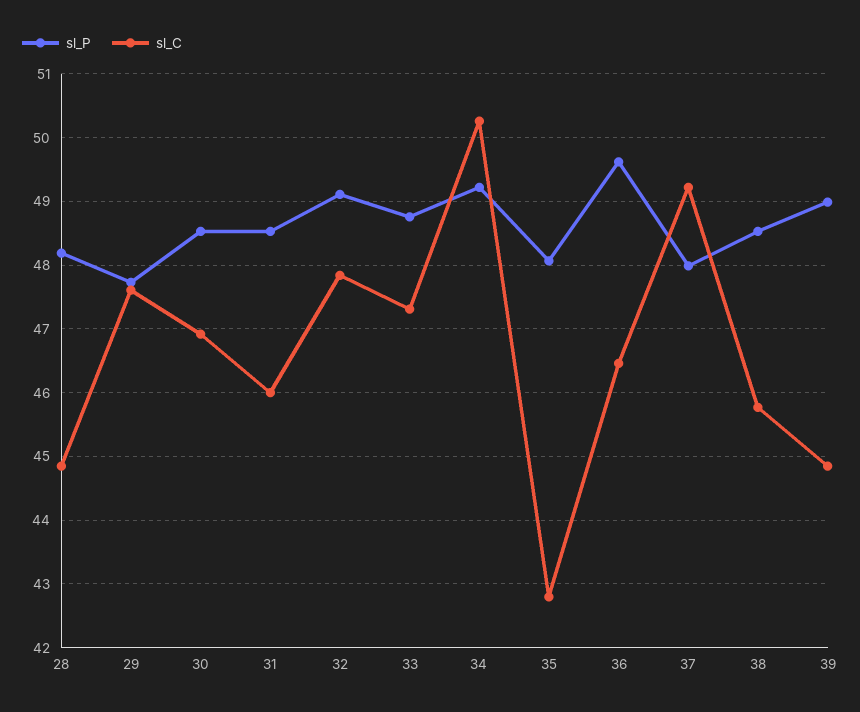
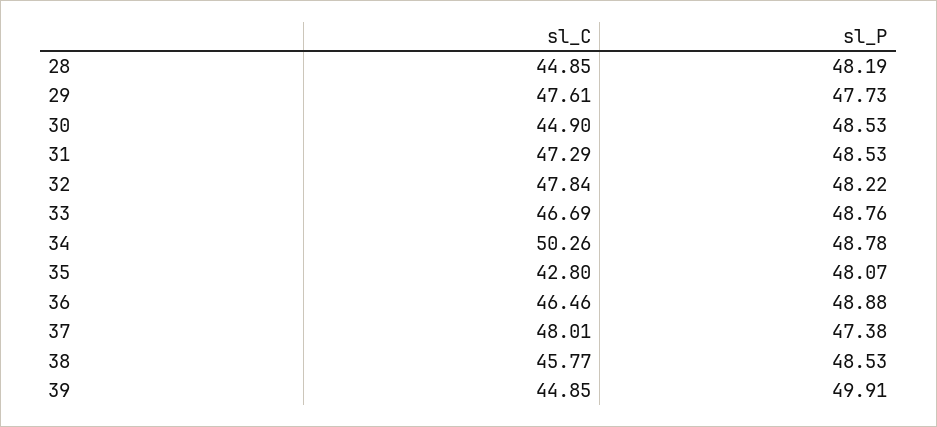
  {
    "sl_P": {
      "28": 48.19,
      "29": 47.73,
      "30": 48.53,
      "31": 48.53,
-     "32": 49.1,
+     "32": 48.22,
      "33": 48.76,
-     "34": 49.2,
+     "34": 48.78,
      "35": 48.07,
-     "36": 49.6,
+     "36": 48.88,
-     "37": 48,
+     "37": 47.38,
      "38": 48.53,
-     "39": 49
+     "39": 49.91
    },
    "sl_C": {
      "28": 44.85,
      "29": 47.61,
-     "30": 46.9,
+     "30": 44.9,
-     "31": 46,
+     "31": 47.29,
      "32": 47.84,
-     "33": 47.3,
+     "33": 46.69,
      "34": 50.26,
      "35": 42.8,
      "36": 46.46,
-     "37": 49.2,
+     "37": 48.01,
      "38": 45.77,
      "39": 44.85
    }
  }

